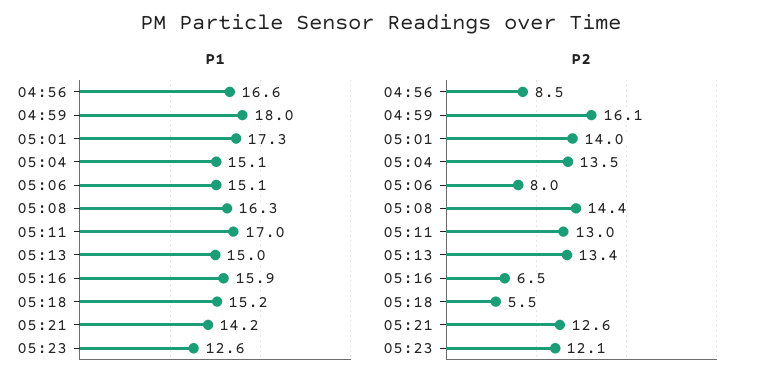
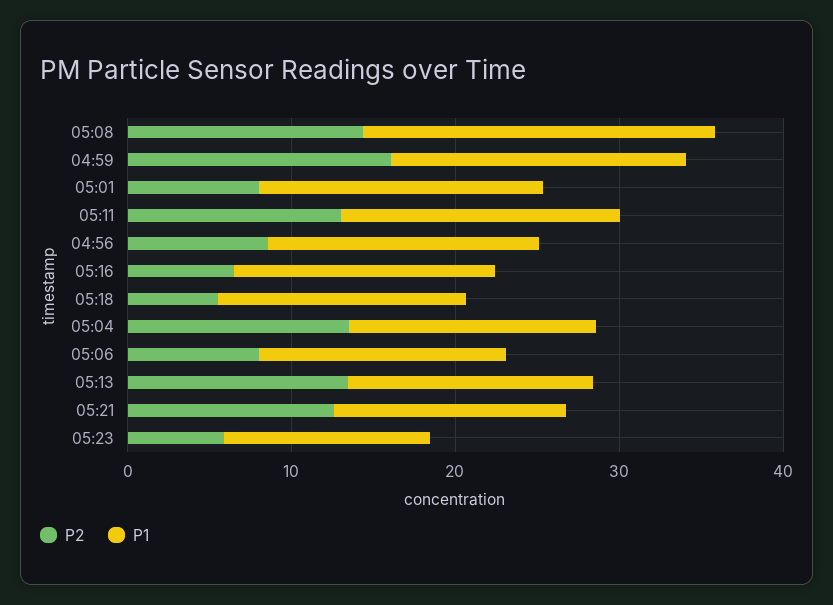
  {
    "P1": {
      "04:56": 16.6,
      "04:59": 18,
      "05:01": 17.3,
      "05:04": 15.1,
      "05:06": 15.1,
-     "05:08": 16.3,
+     "05:08": 22,
      "05:11": 17,
      "05:13": 15,
      "05:16": 15.9,
      "05:18": 15.2,
      "05:21": 14.2,
      "05:23": 12.6
    },
    "P2": {
      "04:56": 8.5,
      "04:59": 16.1,
-     "05:01": 14,
+     "05:01": 8,
      "05:04": 13.5,
      "05:06": 8,
      "05:08": 14.4,
      "05:11": 13,
      "05:13": 13.4,
      "05:16": 6.5,
      "05:18": 5.5,
      "05:21": 12.6,
-     "05:23": 12.1
+     "05:23": 6
    }
  }

